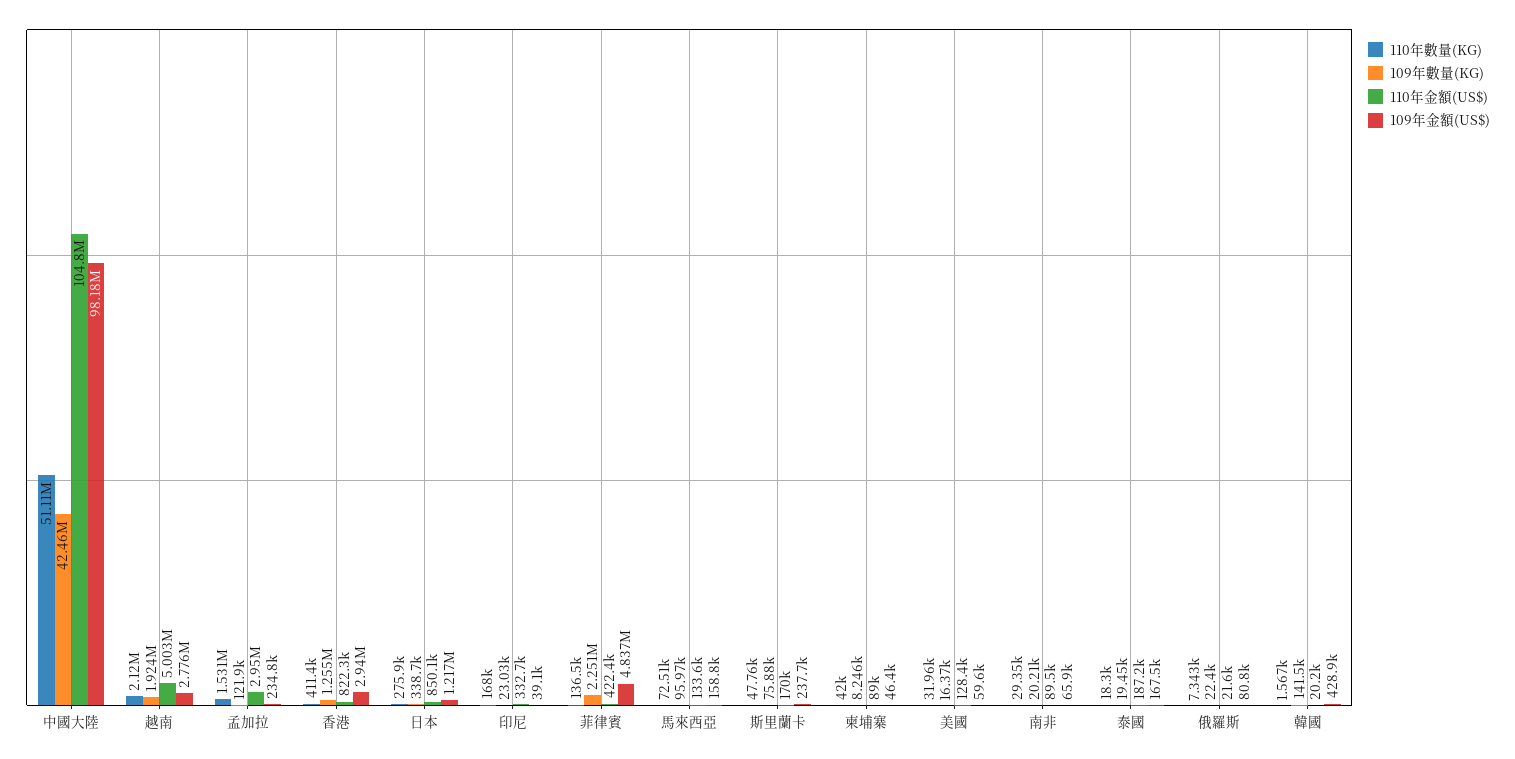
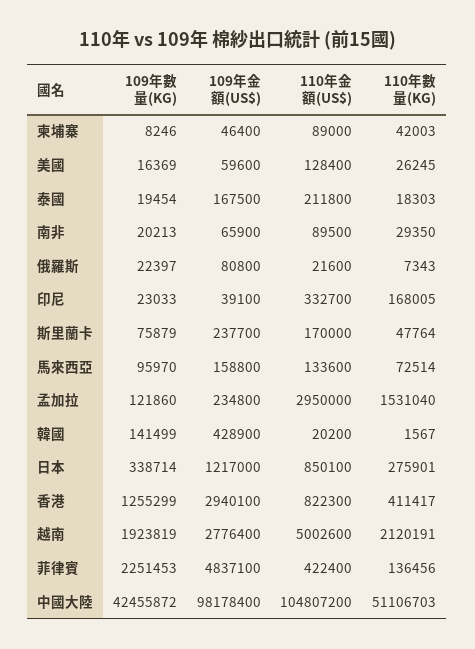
  {
    "110年數量(KG)": {
      "中國大陸": 51106703,
      "越南": 2120191,
      "孟加拉": 1531040,
      "香港": 411417,
      "日本": 275901,
      "印尼": 168005,
      "菲律賓": 136456,
      "馬來西亞": 72514,
      "斯里蘭卡": 47764,
      "柬埔寨": 42003,
-     "美國": 31960,
+     "美國": 26245,
      "南非": 29350,
      "泰國": 18303,
      "俄羅斯": 7343,
      "韓國": 1567
    },
    "109年數量(KG)": {
      "中國大陸": 42455872,
      "越南": 1923819,
      "孟加拉": 121860,
      "香港": 1255299,
      "日本": 338714,
      "印尼": 23033,
      "菲律賓": 2251453,
      "馬來西亞": 95970,
      "斯里蘭卡": 75879,
      "柬埔寨": 8246,
      "美國": 16369,
      "南非": 20213,
      "泰國": 19454,
      "俄羅斯": 22397,
      "韓國": 141499
    },
    "110年金額(US$)": {
      "中國大陸": 104807200,
      "越南": 5002600,
      "孟加拉": 2950000,
      "香港": 822300,
      "日本": 850100,
      "印尼": 332700,
      "菲律賓": 422400,
      "馬來西亞": 133600,
      "斯里蘭卡": 170000,
      "柬埔寨": 89000,
      "美國": 128400,
      "南非": 89500,
-     "泰國": 187200,
+     "泰國": 211800,
      "俄羅斯": 21600,
      "韓國": 20200
    },
    "109年金額(US$)": {
      "中國大陸": 98178400,
      "越南": 2776400,
      "孟加拉": 234800,
      "香港": 2940100,
      "日本": 1217000,
      "印尼": 39100,
      "菲律賓": 4837100,
      "馬來西亞": 158800,
      "斯里蘭卡": 237700,
      "柬埔寨": 46400,
      "美國": 59600,
      "南非": 65900,
      "泰國": 167500,
      "俄羅斯": 80800,
      "韓國": 428900
    }
  }

